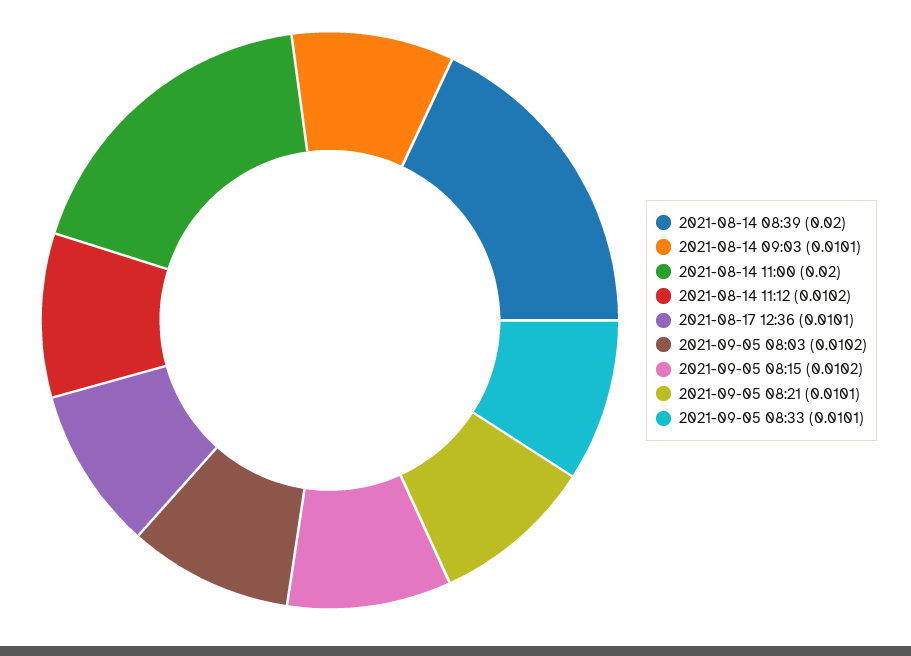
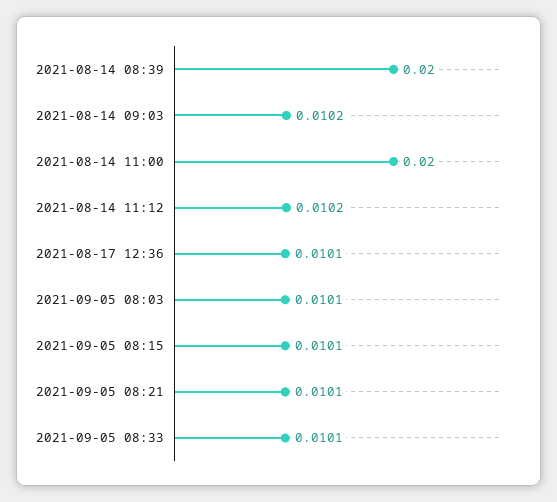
  {
    "2021-08-14 08:39": 0.02,
-   "2021-08-14 09:03": 0.0101,
+   "2021-08-14 09:03": 0.0102,
    "2021-08-14 11:00": 0.02,
    "2021-08-14 11:12": 0.0102,
    "2021-08-17 12:36": 0.0101,
-   "2021-09-05 08:03": 0.0102,
+   "2021-09-05 08:03": 0.0101,
-   "2021-09-05 08:15": 0.0102,
+   "2021-09-05 08:15": 0.0101,
    "2021-09-05 08:21": 0.0101,
    "2021-09-05 08:33": 0.0101
  }

